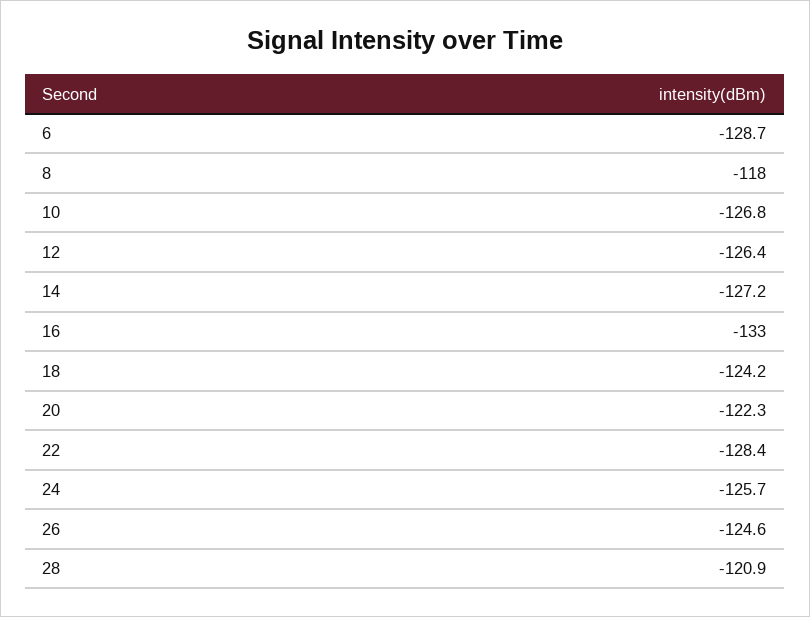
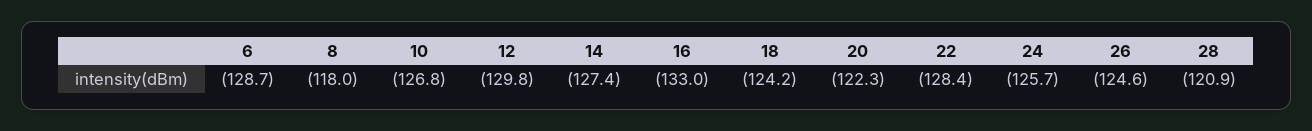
  {
    "6": -128.7,
    "8": -118,
    "10": -126.8,
-   "12": -126.4,
+   "12": -129.8,
-   "14": -127.2,
+   "14": -127.4,
    "16": -133,
    "18": -124.2,
    "20": -122.3,
    "22": -128.4,
    "24": -125.7,
    "26": -124.6,
    "28": -120.9
  }

